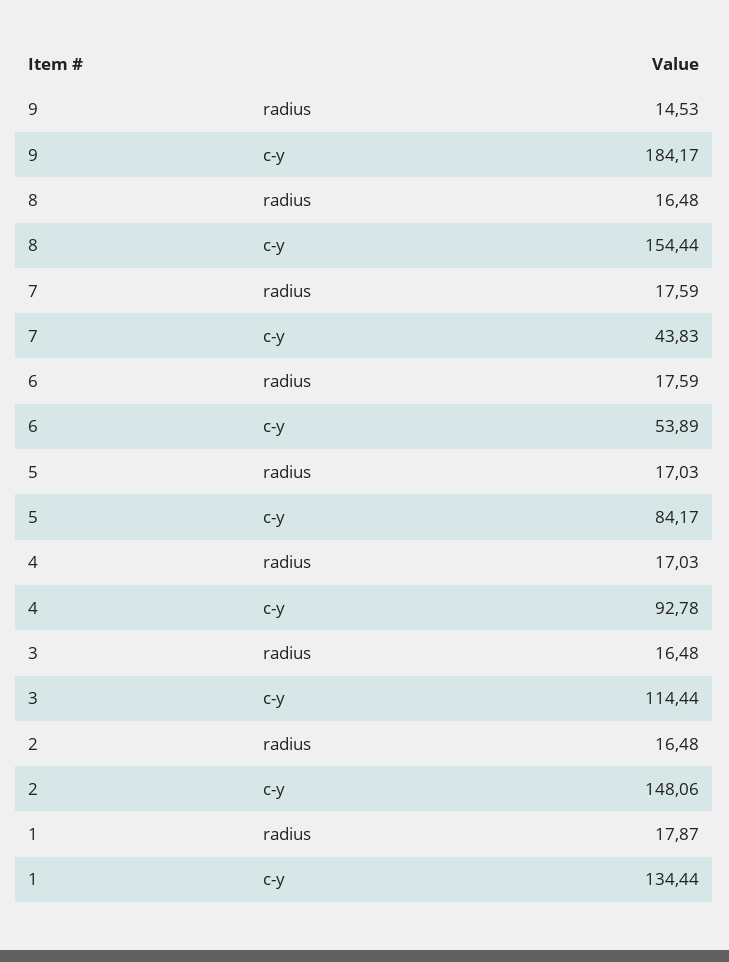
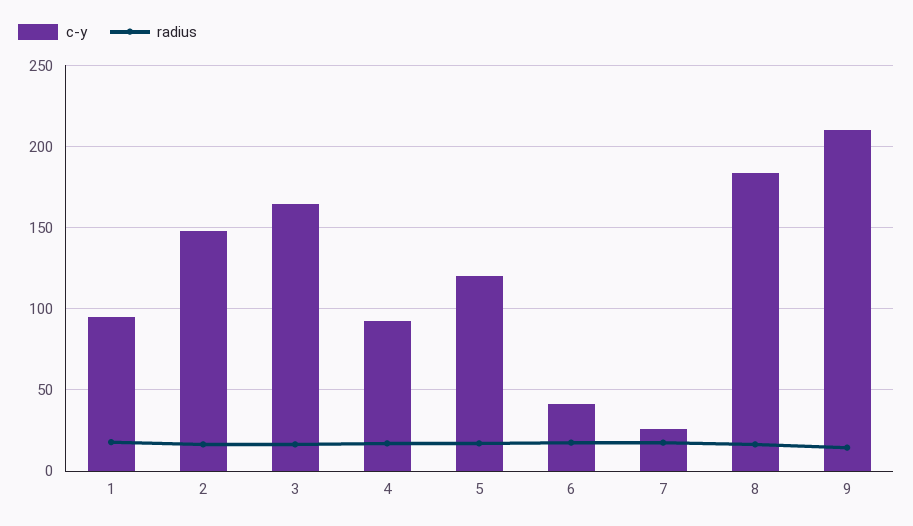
  {
    "radius": {
      "9": 14.53,
      "8": 16.48,
      "7": 17.59,
      "6": 17.59,
      "5": 17.03,
      "4": 17.03,
      "3": 16.48,
      "2": 16.48,
      "1": 17.87
    },
    "c-y": {
-     "9": 184.17,
+     "9": 210,
-     "8": 154.44,
+     "8": 185,
-     "7": 43.83,
+     "7": 25,
-     "6": 53.89,
+     "6": 40,
-     "5": 84.17,
+     "5": 120,
      "4": 92.78,
-     "3": 114.44,
+     "3": 165,
      "2": 148.06,
-     "1": 134.44
+     "1": 95
    }
  }

